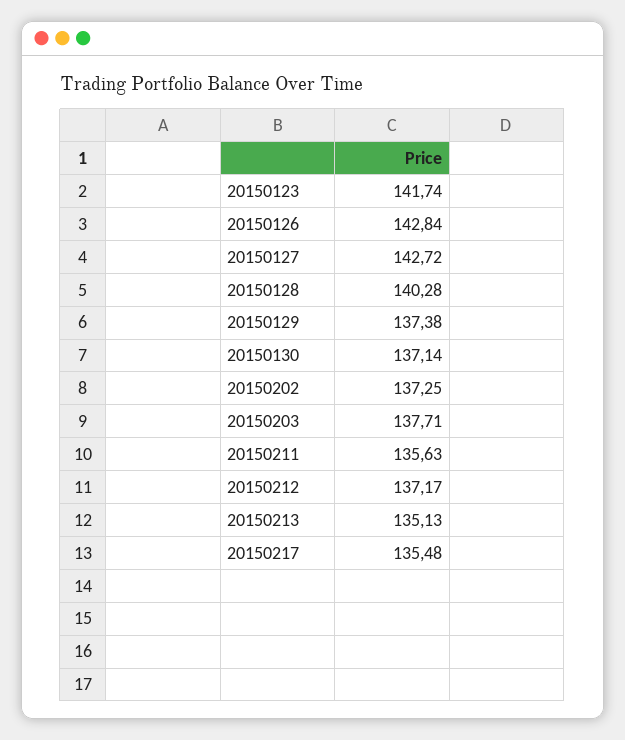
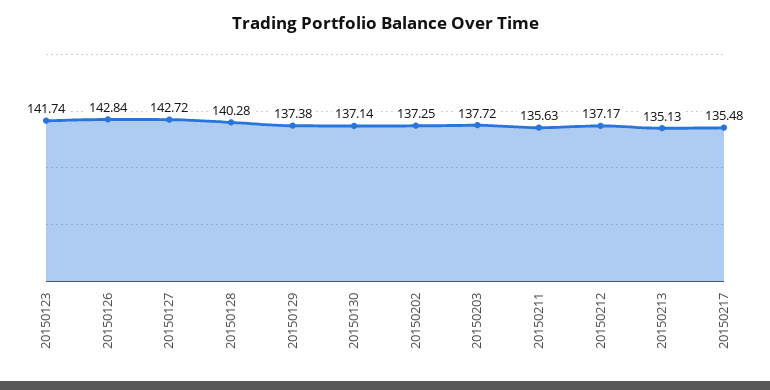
  {
    "20150123": 141.74,
    "20150126": 142.84,
    "20150127": 142.72,
    "20150128": 140.28,
    "20150129": 137.38,
    "20150130": 137.14,
    "20150202": 137.25,
-   "20150203": 137.71,
+   "20150203": 137.72,
    "20150211": 135.63,
    "20150212": 137.17,
    "20150213": 135.13,
    "20150217": 135.48
  }

